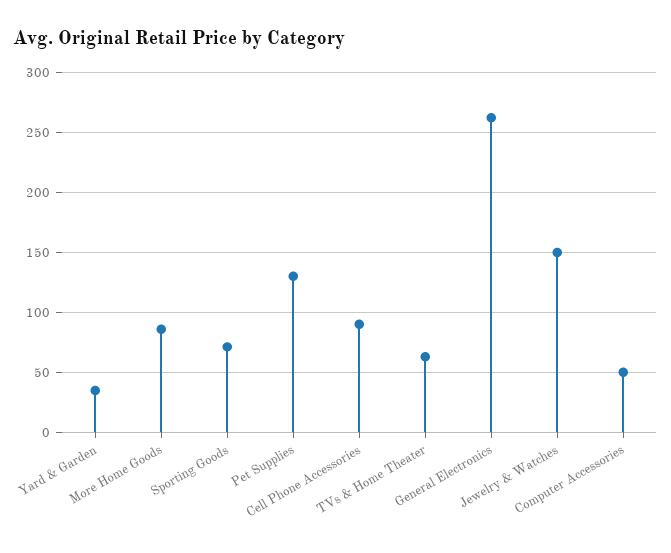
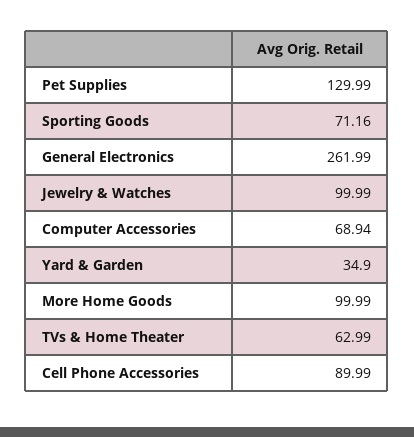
  {
    "Yard & Garden": 34.9,
-   "More Home Goods": 85,
+   "More Home Goods": 99.99,
    "Sporting Goods": 71.16,
    "Pet Supplies": 129.99,
    "Cell Phone Accessories": 89.99,
    "TVs & Home Theater": 62.99,
    "General Electronics": 261.99,
-   "Jewelry & Watches": 150,
+   "Jewelry & Watches": 99.99,
-   "Computer Accessories": 50
+   "Computer Accessories": 68.94
  }

